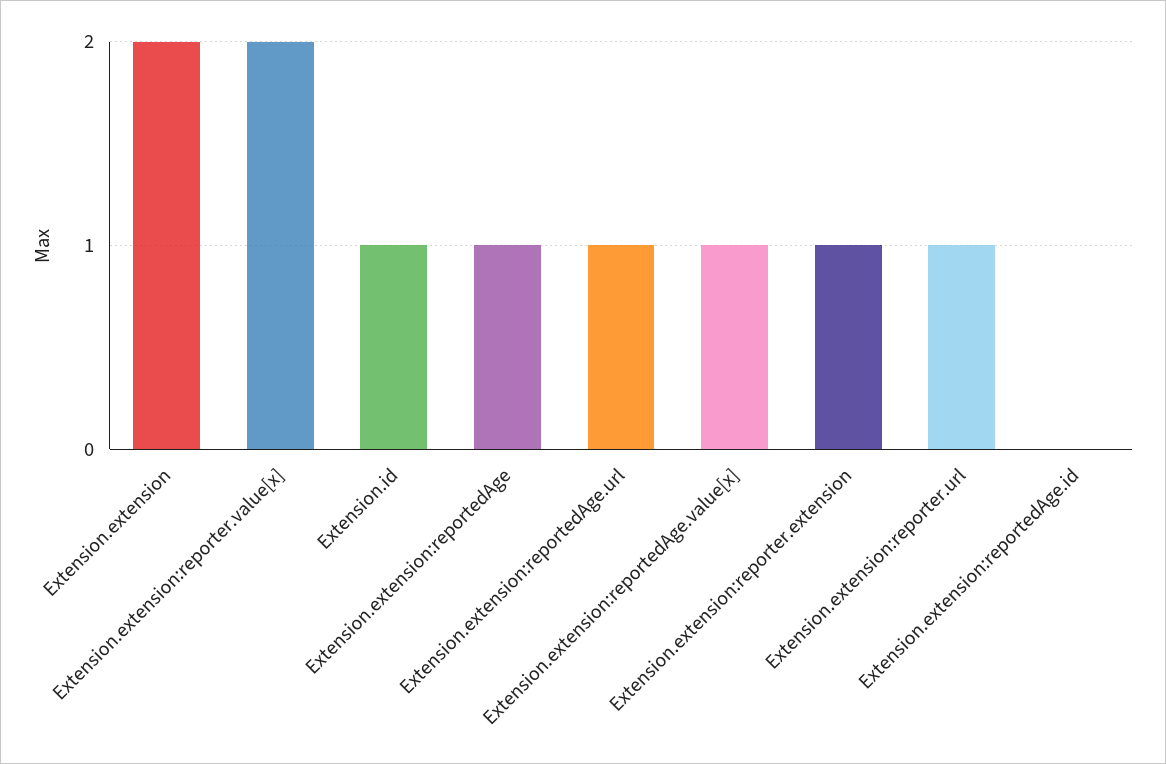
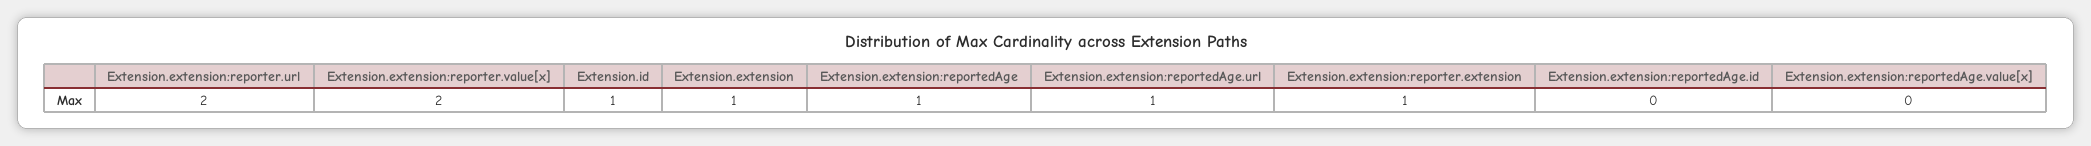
  {
-   "Extension.extension": 2,
+   "Extension.extension": 1,
    "Extension.extension:reporter.value[x]": 2,
    "Extension.id": 1,
    "Extension.extension:reportedAge": 1,
    "Extension.extension:reportedAge.url": 1,
-   "Extension.extension:reportedAge.value[x]": 1,
+   "Extension.extension:reportedAge.value[x]": 0,
    "Extension.extension:reporter.extension": 1,
-   "Extension.extension:reporter.url": 1,
+   "Extension.extension:reporter.url": 2,
    "Extension.extension:reportedAge.id": 0
  }

